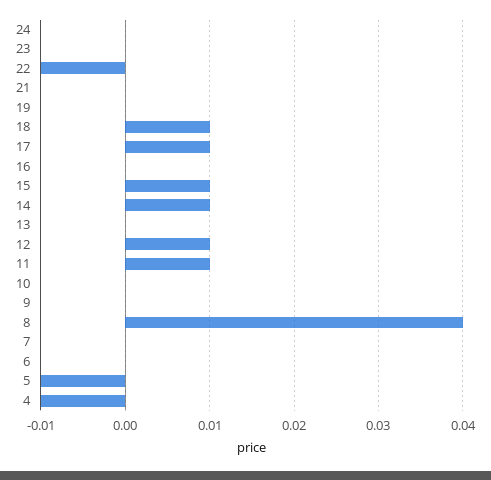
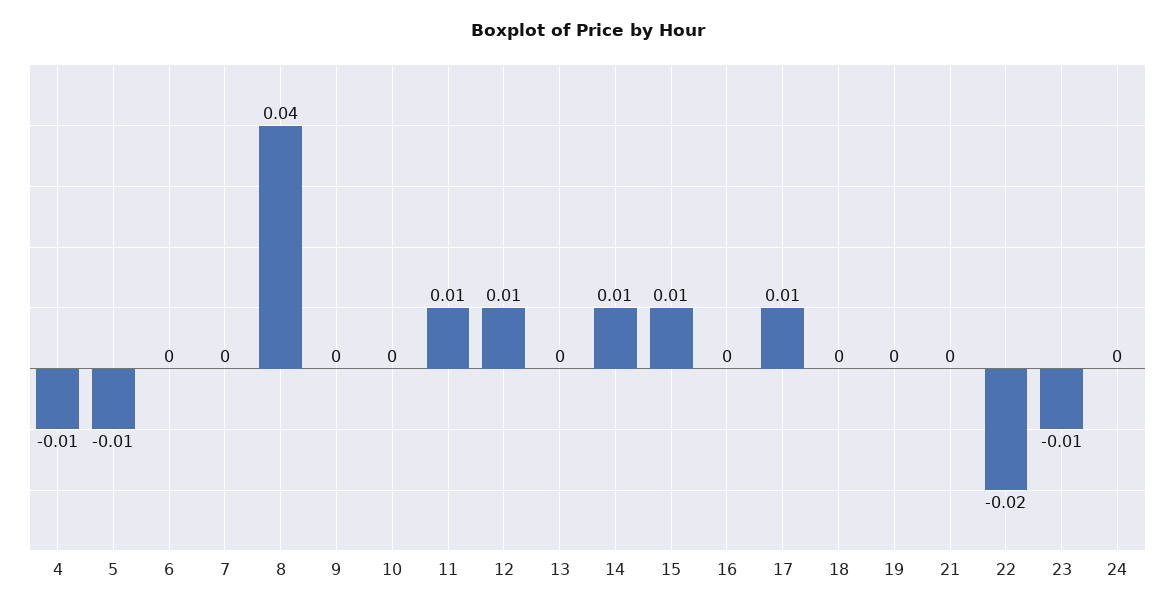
  {
    "24": 0,
-   "23": 0,
+   "23": -0.01,
-   "22": -0.01,
+   "22": -0.02,
    "21": 0,
    "19": 0,
-   "18": 0.01,
+   "18": 0,
    "17": 0.01,
    "16": 0,
    "15": 0.01,
    "14": 0.01,
    "13": 0,
    "12": 0.01,
    "11": 0.01,
    "10": 0,
    "9": 0,
    "8": 0.04,
    "7": 0,
    "6": 0,
    "5": -0.01,
    "4": -0.01
  }

